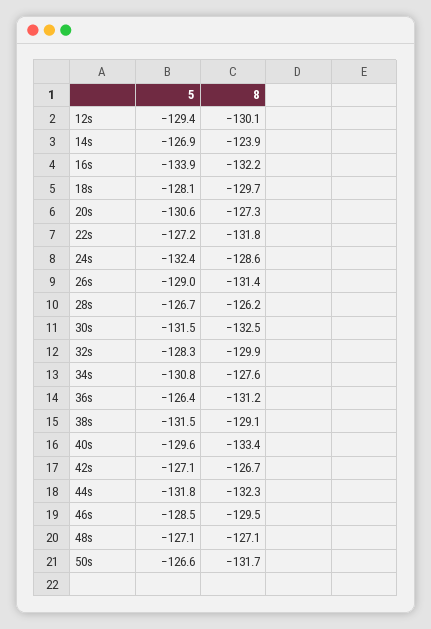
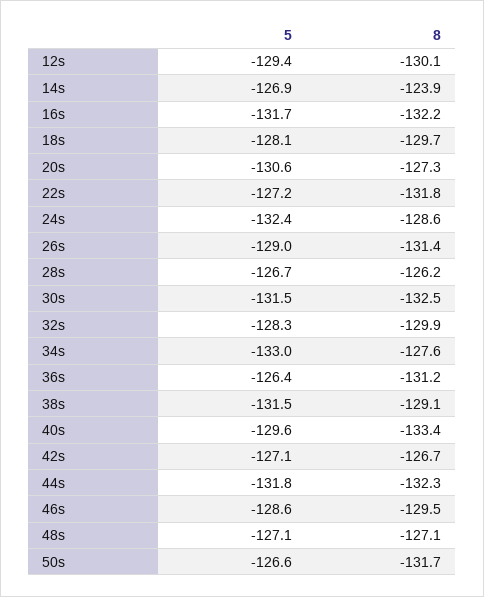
  {
    "5": {
      "12s": -129.4,
      "14s": -126.9,
-     "16s": -133.9,
+     "16s": -131.7,
      "18s": -128.1,
      "20s": -130.6,
      "22s": -127.2,
      "24s": -132.4,
      "26s": -129,
      "28s": -126.7,
      "30s": -131.5,
      "32s": -128.3,
-     "34s": -130.8,
+     "34s": -133,
      "36s": -126.4,
      "38s": -131.5,
      "40s": -129.6,
      "42s": -127.1,
      "44s": -131.8,
-     "46s": -128.5,
+     "46s": -128.6,
      "48s": -127.1,
      "50s": -126.6
    },
    "8": {
      "12s": -130.1,
      "14s": -123.9,
      "16s": -132.2,
      "18s": -129.7,
      "20s": -127.3,
      "22s": -131.8,
      "24s": -128.6,
      "26s": -131.4,
      "28s": -126.2,
      "30s": -132.5,
      "32s": -129.9,
      "34s": -127.6,
      "36s": -131.2,
      "38s": -129.1,
      "40s": -133.4,
      "42s": -126.7,
      "44s": -132.3,
      "46s": -129.5,
      "48s": -127.1,
      "50s": -131.7
    }
  }

